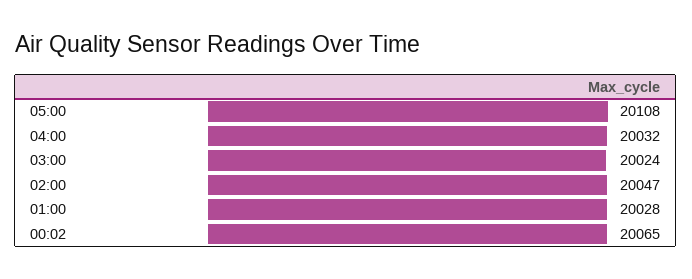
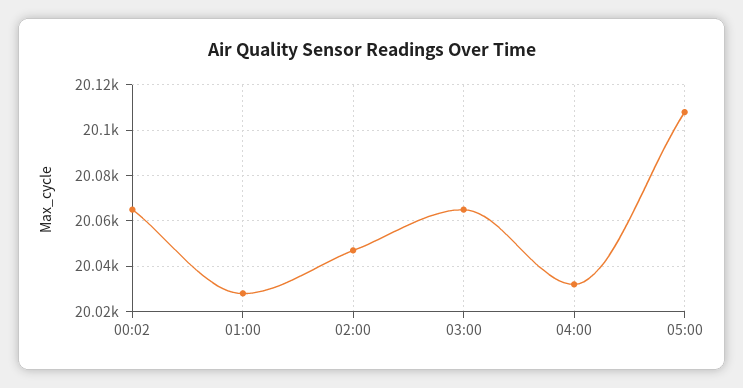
  {
    "05:00": 20108,
    "04:00": 20032,
-   "03:00": 20024,
+   "03:00": 20065,
    "02:00": 20047,
    "01:00": 20028,
    "00:02": 20065
  }

